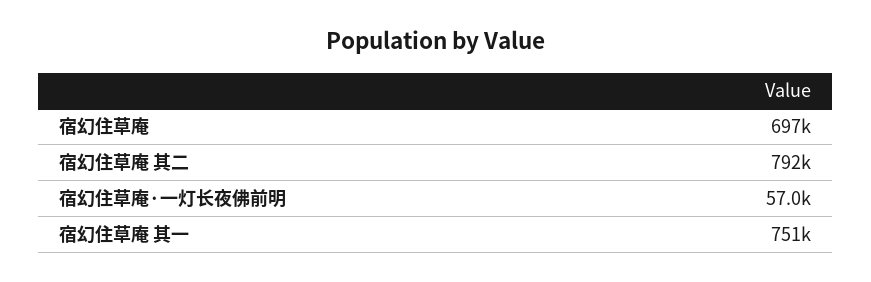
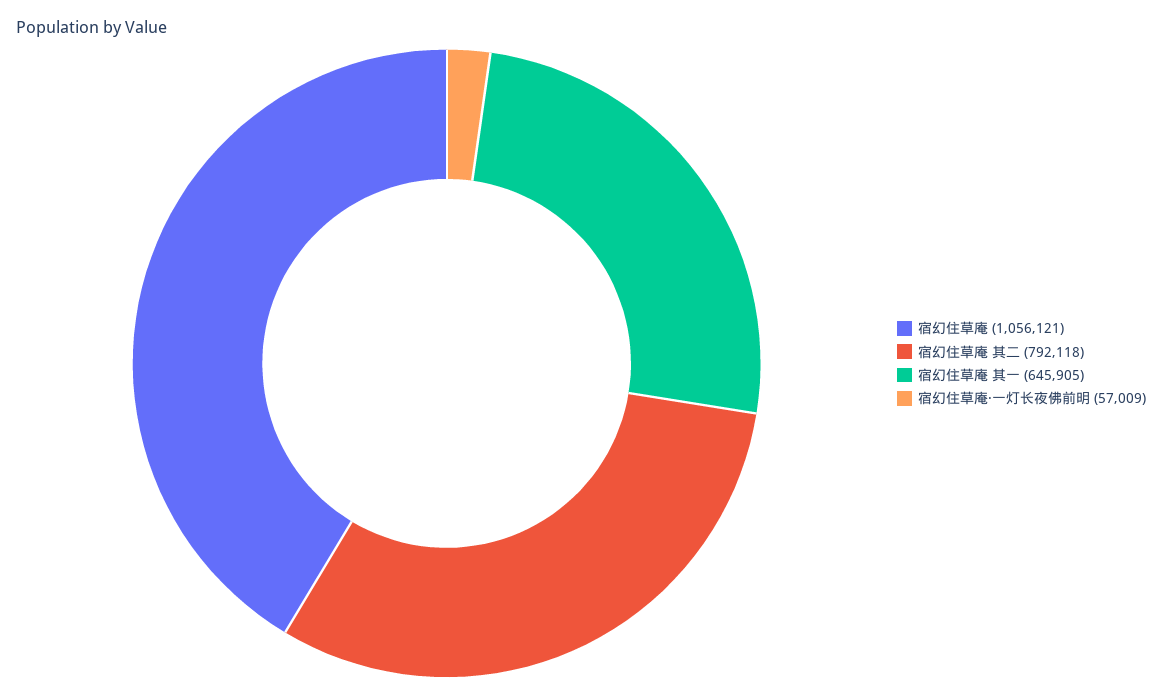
  {
-   "宿幻住草庵": 697000,
+   "宿幻住草庵": 1056121,
    "宿幻住草庵 其二": 792118,
    "宿幻住草庵·一灯长夜佛前明": 57009,
-   "宿幻住草庵 其一": 751000
+   "宿幻住草庵 其一": 645905
  }

